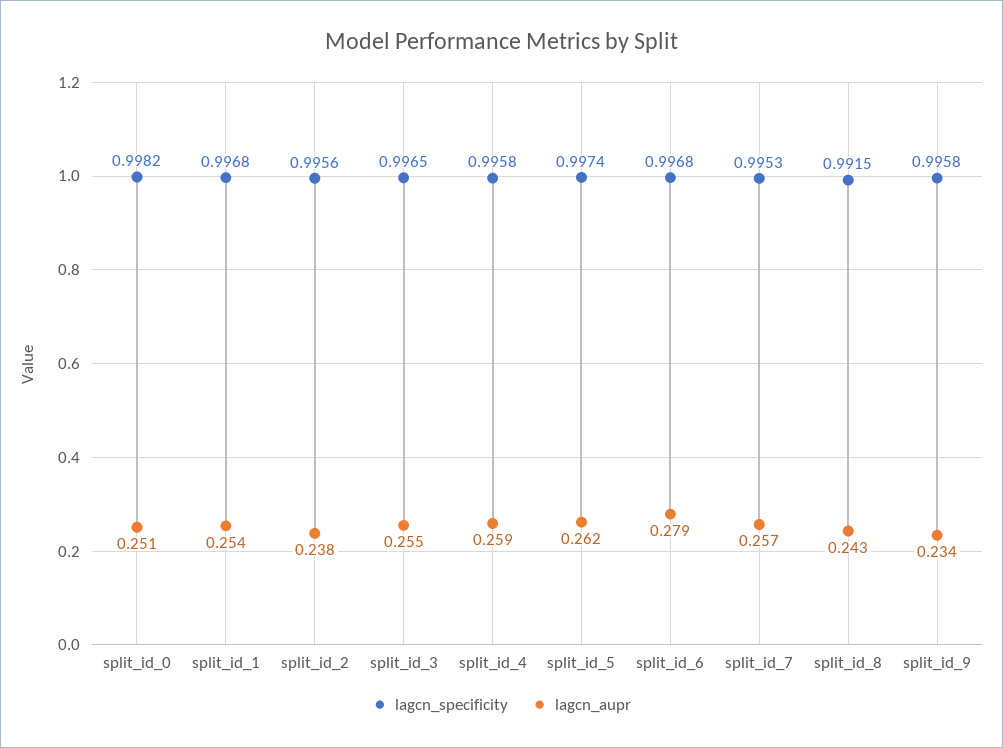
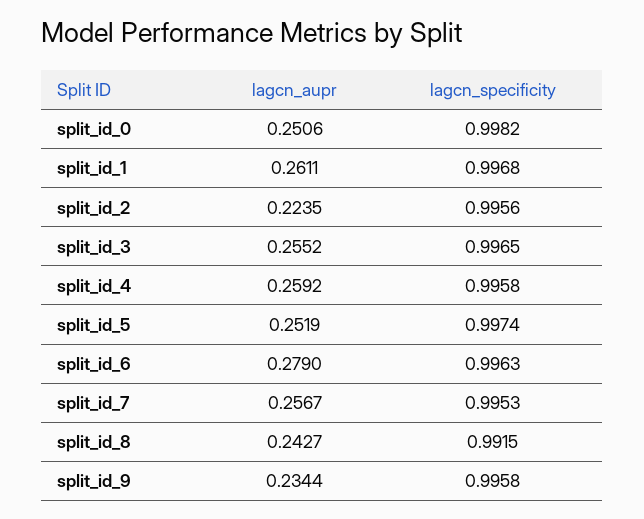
  {
    "lagcn_specificity": {
      "split_id_0": 0.9982,
      "split_id_1": 0.9968,
      "split_id_2": 0.9956,
      "split_id_3": 0.9965,
      "split_id_4": 0.9958,
      "split_id_5": 0.9974,
-     "split_id_6": 0.9968,
+     "split_id_6": 0.9963,
      "split_id_7": 0.9953,
      "split_id_8": 0.9915,
      "split_id_9": 0.9958
    },
    "lagcn_aupr": {
      "split_id_0": 0.2506,
-     "split_id_1": 0.254,
+     "split_id_1": 0.2611,
-     "split_id_2": 0.238,
+     "split_id_2": 0.2235,
      "split_id_3": 0.2552,
      "split_id_4": 0.2592,
-     "split_id_5": 0.262,
+     "split_id_5": 0.2519,
      "split_id_6": 0.279,
      "split_id_7": 0.2567,
      "split_id_8": 0.2427,
      "split_id_9": 0.2344
    }
  }

